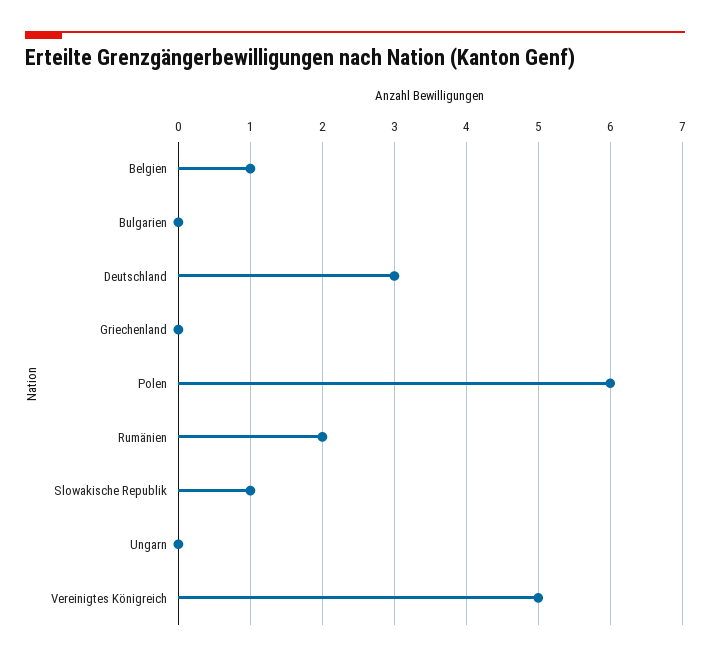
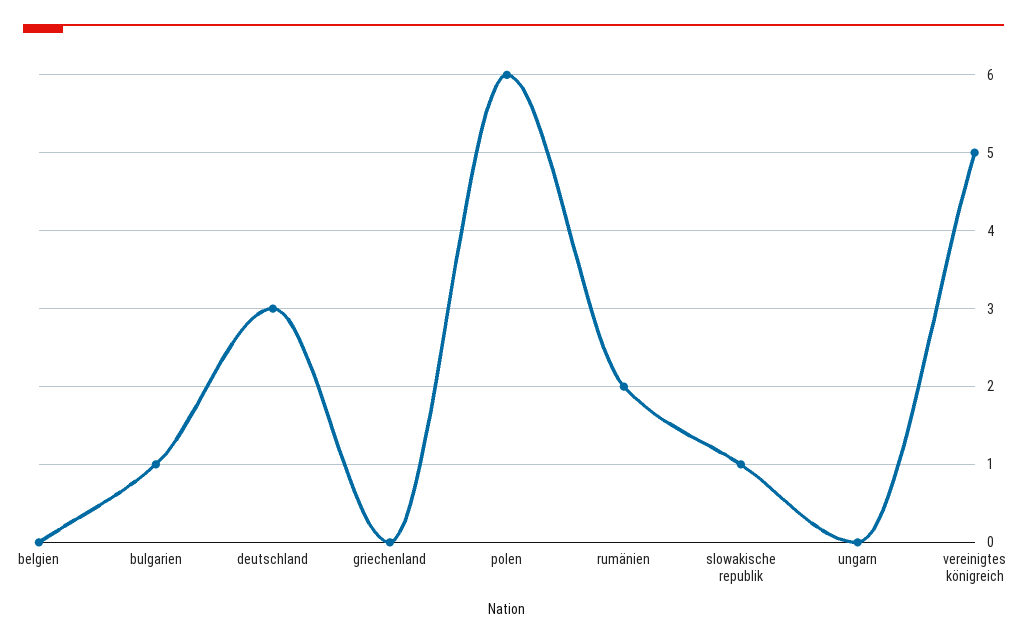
  {
-   "Belgien": 1,
+   "Belgien": 0,
-   "Bulgarien": 0,
+   "Bulgarien": 1,
    "Deutschland": 3,
    "Griechenland": 0,
    "Polen": 6,
    "Rumänien": 2,
    "Slowakische Republik": 1,
    "Ungarn": 0,
    "Vereinigtes Königreich": 5
  }

